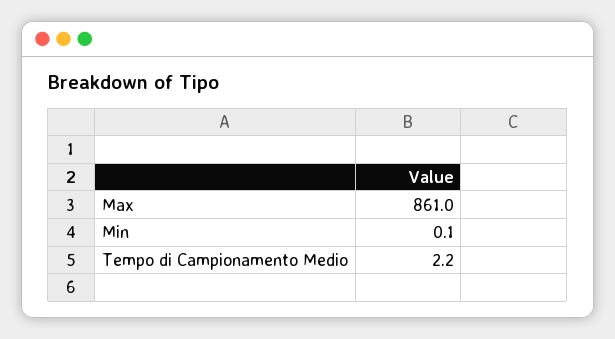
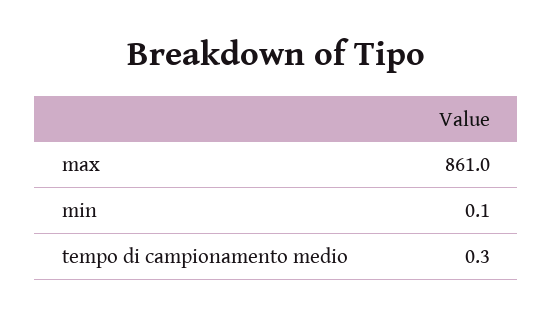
  {
    "Max": 861,
    "Min": 0.1,
-   "Tempo di Campionamento Medio": 2.2
+   "Tempo di Campionamento Medio": 0.3
  }

